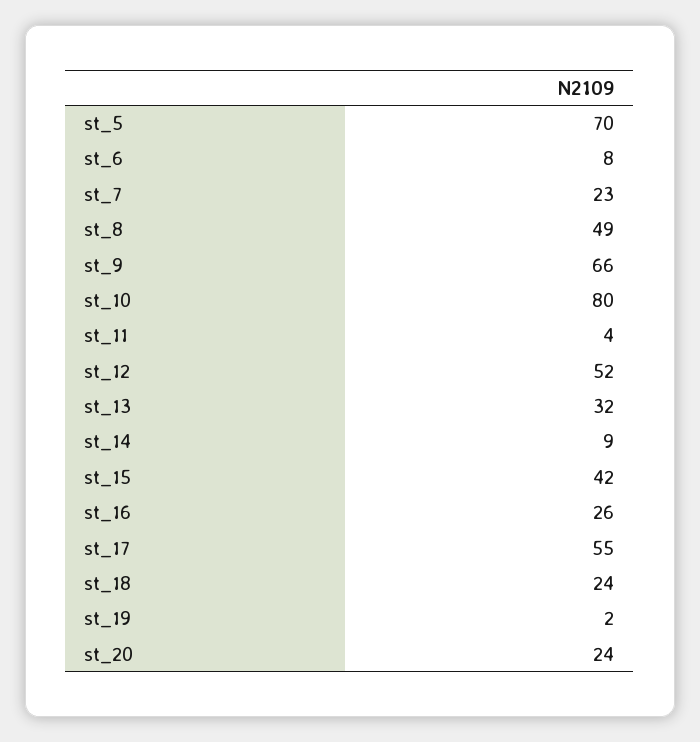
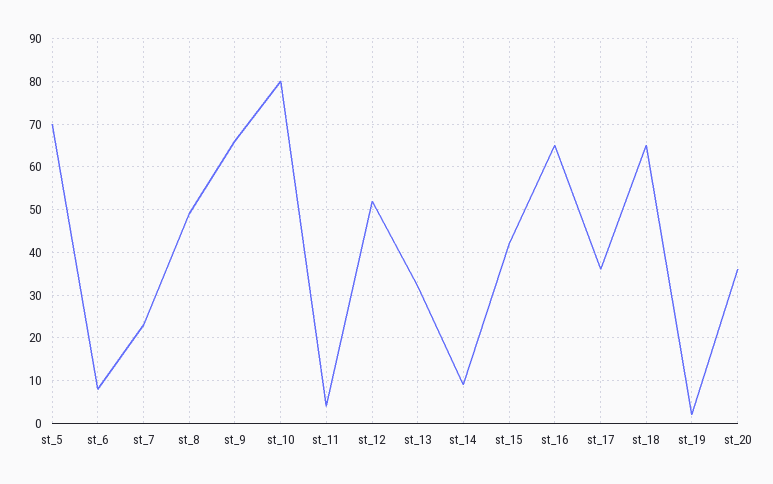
  {
    "st_5": 70,
    "st_6": 8,
    "st_7": 23,
    "st_8": 49,
    "st_9": 66,
    "st_10": 80,
    "st_11": 4,
    "st_12": 52,
    "st_13": 32,
    "st_14": 9,
    "st_15": 42,
-   "st_16": 26,
+   "st_16": 65,
-   "st_17": 55,
+   "st_17": 35,
-   "st_18": 24,
+   "st_18": 65,
    "st_19": 2,
-   "st_20": 24
+   "st_20": 35
  }

